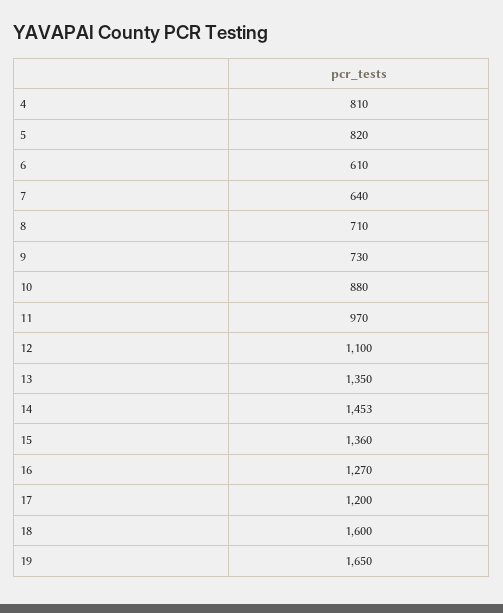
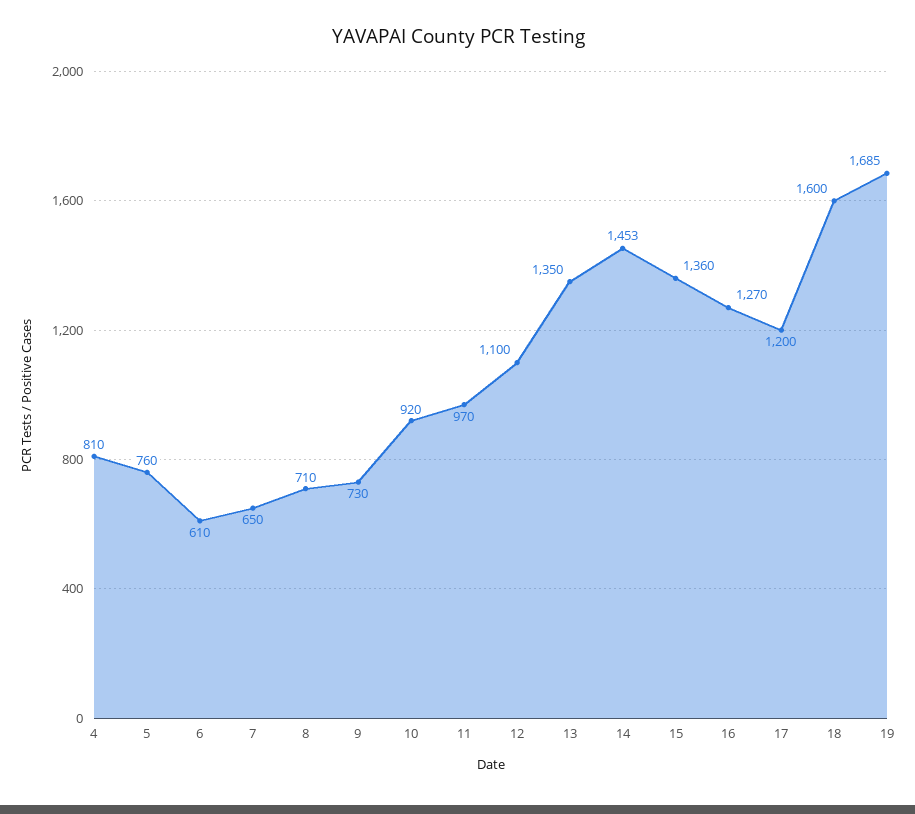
  {
    "4": 810,
-   "5": 820,
+   "5": 760,
    "6": 610,
-   "7": 640,
+   "7": 650,
    "8": 710,
    "9": 730,
-   "10": 880,
+   "10": 920,
    "11": 970,
    "12": 1100,
    "13": 1350,
    "14": 1453,
    "15": 1360,
    "16": 1270,
    "17": 1200,
    "18": 1600,
-   "19": 1650
+   "19": 1685
  }

